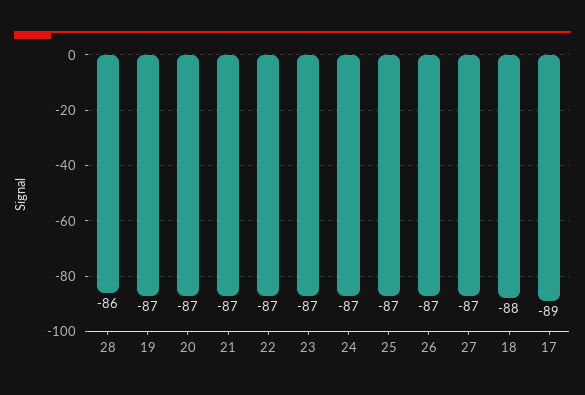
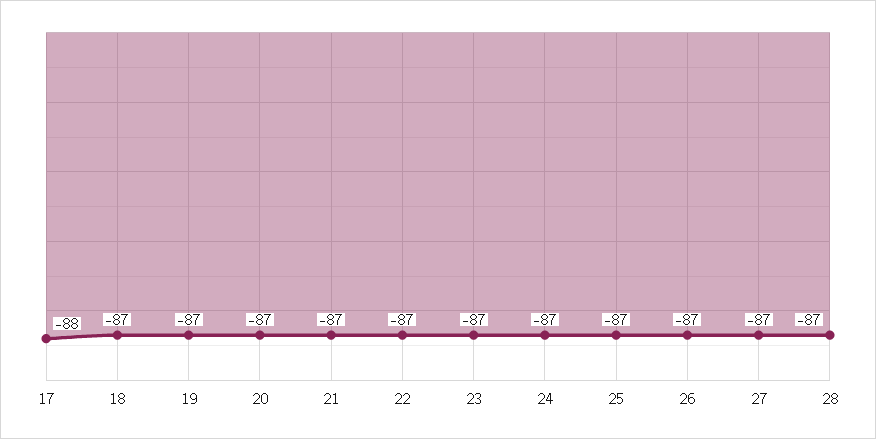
  {
-   "28": -86,
+   "28": -87,
    "19": -87,
    "20": -87,
    "21": -87,
    "22": -87,
    "23": -87,
    "24": -87,
    "25": -87,
    "26": -87,
    "27": -87,
-   "18": -88,
+   "18": -87,
-   "17": -89
+   "17": -88
  }

